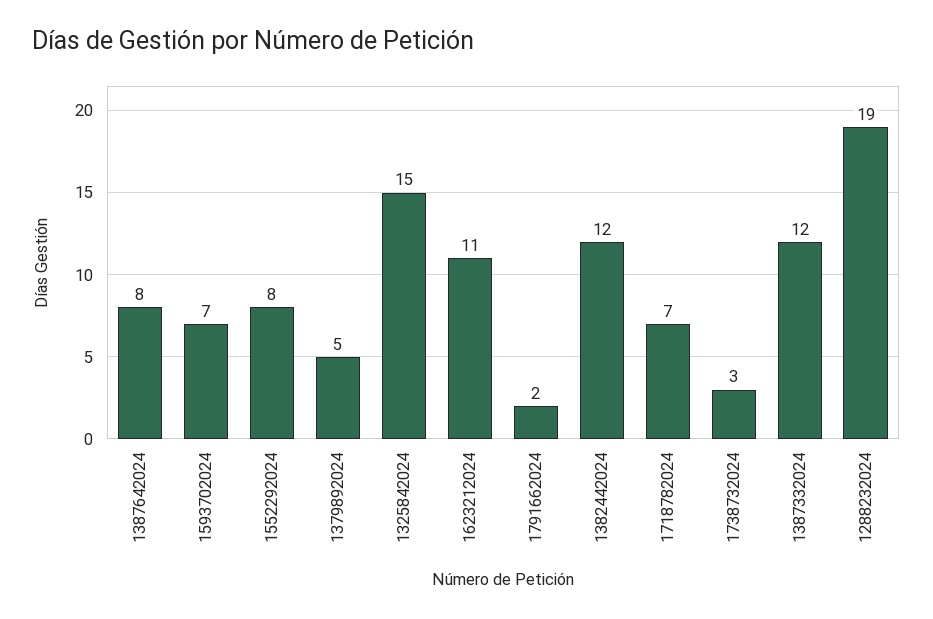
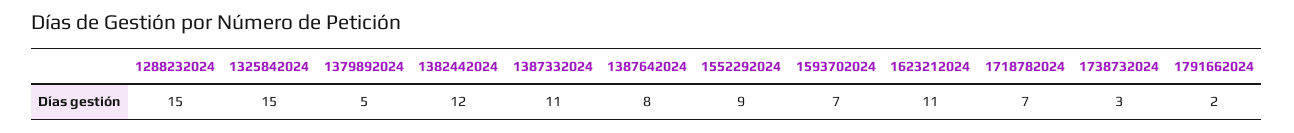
  {
    "1387642024": 8,
    "1593702024": 7,
-   "1552292024": 8,
+   "1552292024": 9,
    "1379892024": 5,
    "1325842024": 15,
    "1623212024": 11,
    "1791662024": 2,
    "1382442024": 12,
    "1718782024": 7,
    "1738732024": 3,
-   "1387332024": 12,
+   "1387332024": 11,
-   "1288232024": 19
+   "1288232024": 15
  }

